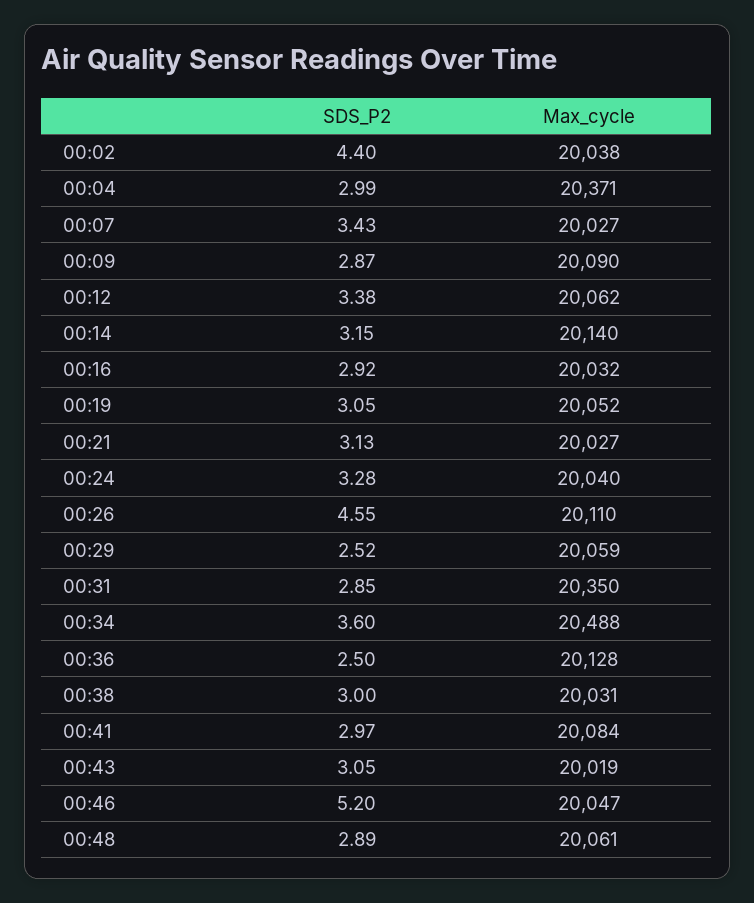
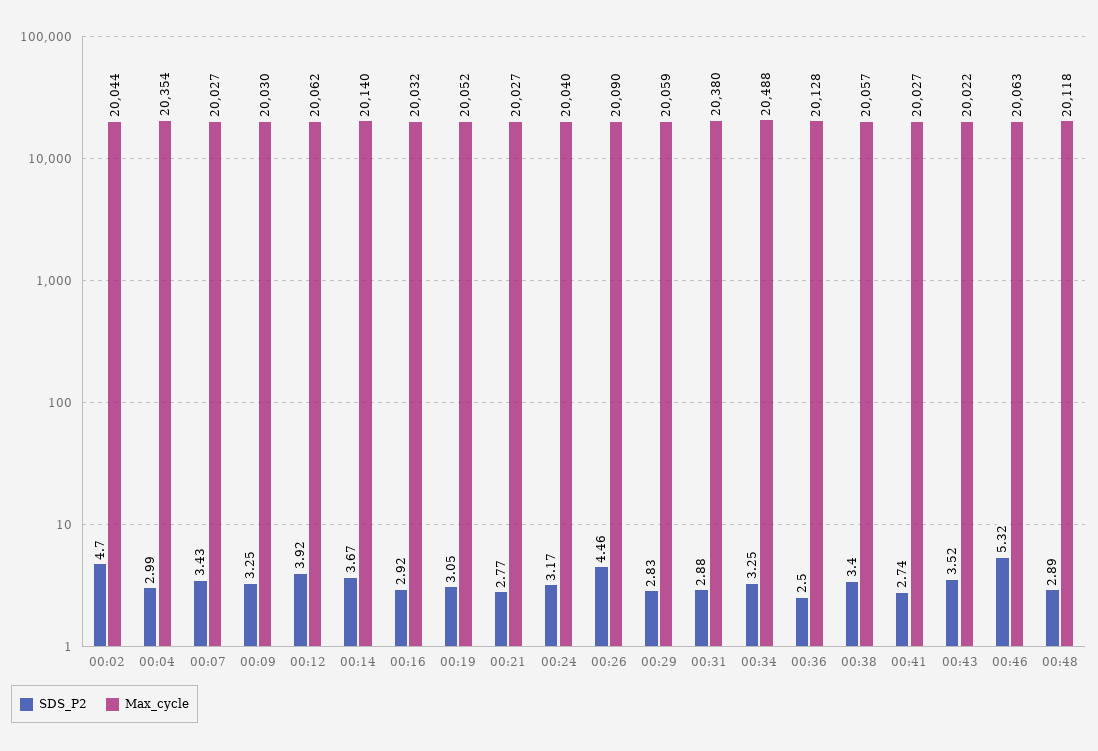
  {
    "SDS_P2": {
-     "00:02": 4.4,
+     "00:02": 4.7,
      "00:04": 2.99,
      "00:07": 3.43,
-     "00:09": 2.87,
+     "00:09": 3.25,
-     "00:12": 3.38,
+     "00:12": 3.92,
-     "00:14": 3.15,
+     "00:14": 3.67,
      "00:16": 2.92,
      "00:19": 3.05,
-     "00:21": 3.13,
+     "00:21": 2.77,
-     "00:24": 3.28,
+     "00:24": 3.17,
-     "00:26": 4.55,
+     "00:26": 4.46,
-     "00:29": 2.52,
+     "00:29": 2.83,
-     "00:31": 2.85,
+     "00:31": 2.88,
-     "00:34": 3.6,
+     "00:34": 3.25,
      "00:36": 2.5,
-     "00:38": 3,
+     "00:38": 3.4,
-     "00:41": 2.97,
+     "00:41": 2.74,
-     "00:43": 3.05,
+     "00:43": 3.52,
-     "00:46": 5.2,
+     "00:46": 5.32,
      "00:48": 2.89
    },
    "Max_cycle": {
-     "00:02": 20038,
+     "00:02": 20044,
-     "00:04": 20371,
+     "00:04": 20354,
      "00:07": 20027,
-     "00:09": 20090,
+     "00:09": 20030,
      "00:12": 20062,
      "00:14": 20140,
      "00:16": 20032,
      "00:19": 20052,
      "00:21": 20027,
      "00:24": 20040,
-     "00:26": 20110,
+     "00:26": 20090,
      "00:29": 20059,
-     "00:31": 20350,
+     "00:31": 20380,
      "00:34": 20488,
      "00:36": 20128,
-     "00:38": 20031,
+     "00:38": 20057,
-     "00:41": 20084,
+     "00:41": 20027,
-     "00:43": 20019,
+     "00:43": 20022,
-     "00:46": 20047,
+     "00:46": 20063,
-     "00:48": 20061
+     "00:48": 20118
    }
  }

